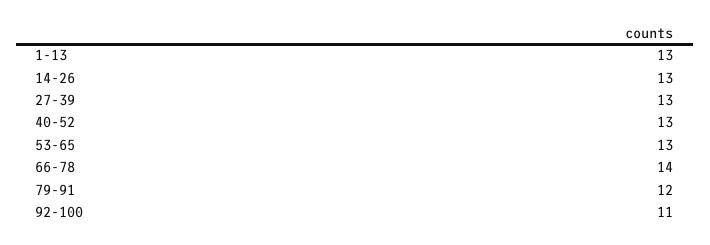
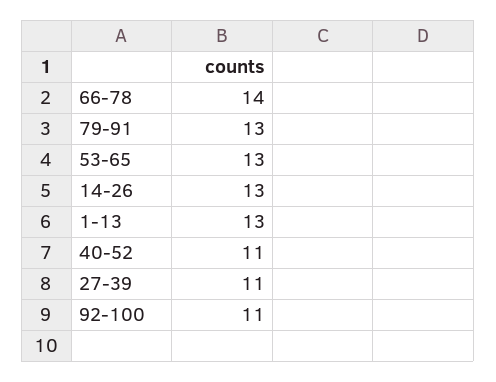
  {
    "1-13": 13,
    "14-26": 13,
-   "27-39": 13,
+   "27-39": 11,
-   "40-52": 13,
+   "40-52": 11,
    "53-65": 13,
    "66-78": 14,
-   "79-91": 12,
+   "79-91": 13,
    "92-100": 11
  }

